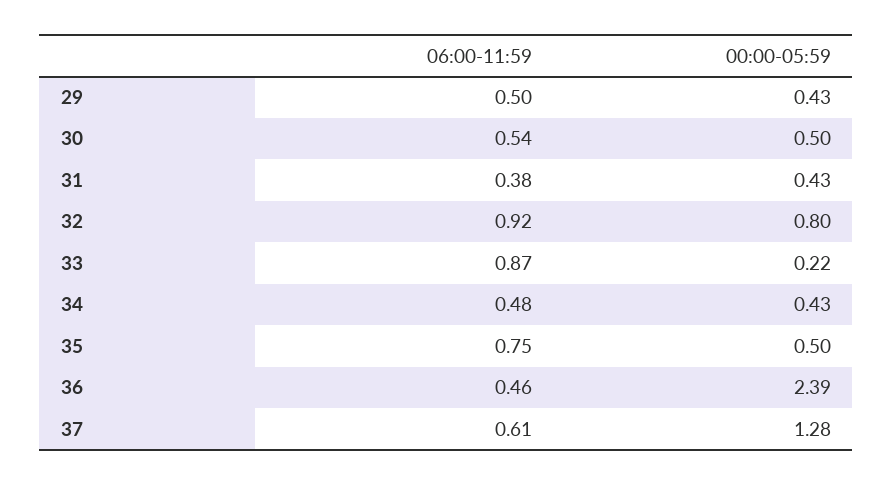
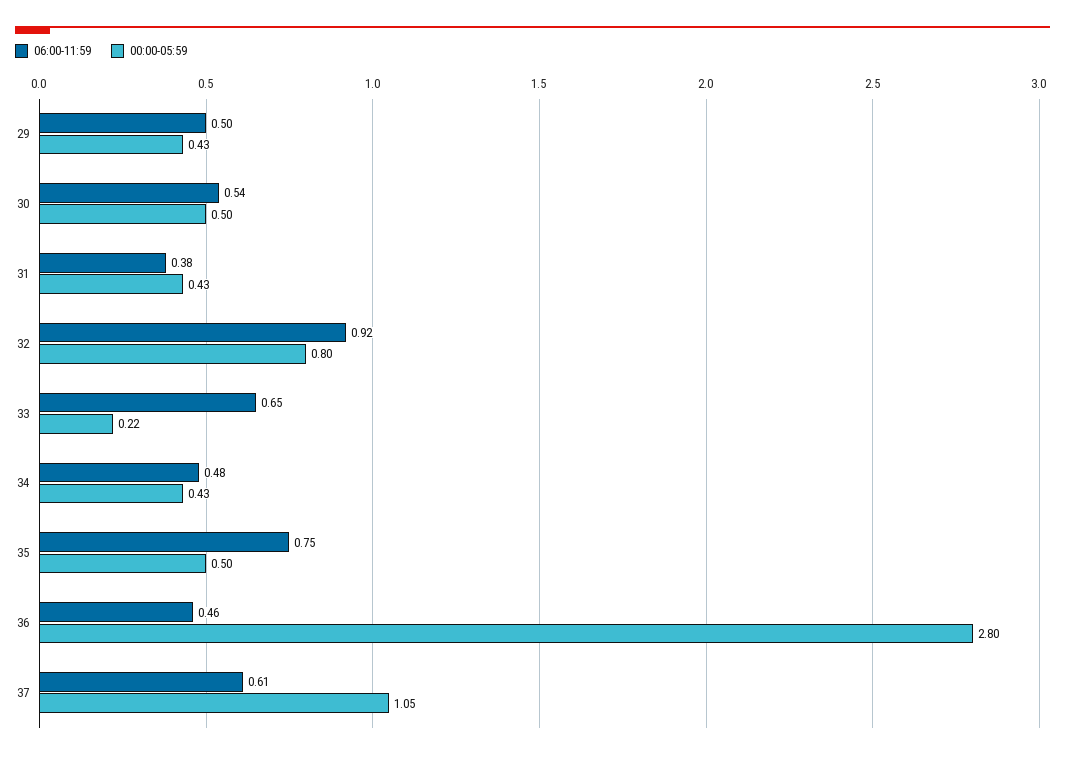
  {
    "06:00-11:59": {
      "29": 0.5,
      "30": 0.54,
      "31": 0.38,
      "32": 0.92,
-     "33": 0.87,
+     "33": 0.65,
      "34": 0.48,
      "35": 0.75,
      "36": 0.46,
      "37": 0.61
    },
    "00:00-05:59": {
      "29": 0.43,
      "30": 0.5,
      "31": 0.43,
      "32": 0.8,
      "33": 0.22,
      "34": 0.43,
      "35": 0.5,
-     "36": 2.39,
+     "36": 2.8,
-     "37": 1.28
+     "37": 1.05
    }
  }

